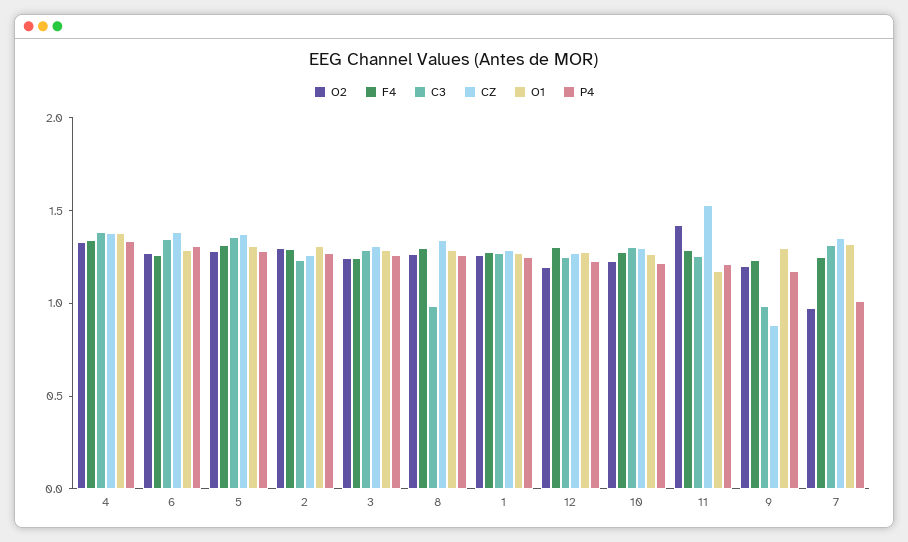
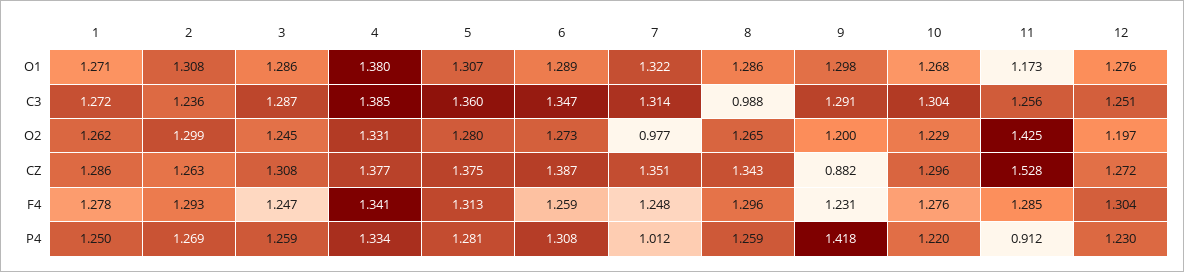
  {
    "O2": {
      "4": 1.331,
      "6": 1.273,
      "5": 1.28,
      "2": 1.299,
      "3": 1.245,
      "8": 1.265,
      "1": 1.262,
      "12": 1.197,
      "10": 1.229,
      "11": 1.425,
      "9": 1.2,
      "7": 0.977
    },
    "F4": {
      "4": 1.341,
      "6": 1.259,
      "5": 1.313,
      "2": 1.293,
      "3": 1.247,
      "8": 1.296,
      "1": 1.278,
      "12": 1.304,
      "10": 1.276,
      "11": 1.285,
      "9": 1.231,
      "7": 1.248
    },
    "C3": {
      "4": 1.385,
      "6": 1.347,
      "5": 1.36,
      "2": 1.236,
      "3": 1.287,
      "8": 0.988,
      "1": 1.272,
      "12": 1.251,
      "10": 1.304,
      "11": 1.256,
-     "9": 1,
+     "9": 1.291,
      "7": 1.314
    },
    "CZ": {
      "4": 1.377,
      "6": 1.387,
      "5": 1.375,
      "2": 1.263,
      "3": 1.308,
      "8": 1.343,
      "1": 1.286,
      "12": 1.272,
      "10": 1.296,
      "11": 1.528,
      "9": 0.882,
      "7": 1.351
    },
    "O1": {
      "4": 1.38,
      "6": 1.289,
      "5": 1.307,
      "2": 1.308,
      "3": 1.286,
      "8": 1.286,
      "1": 1.271,
      "12": 1.276,
      "10": 1.268,
      "11": 1.173,
      "9": 1.298,
      "7": 1.322
    },
    "P4": {
      "4": 1.334,
      "6": 1.308,
      "5": 1.281,
      "2": 1.269,
      "3": 1.259,
      "8": 1.259,
      "1": 1.25,
      "12": 1.23,
      "10": 1.22,
-     "11": 1.2,
+     "11": 0.912,
-     "9": 1.2,
+     "9": 1.418,
      "7": 1.012
    }
  }

